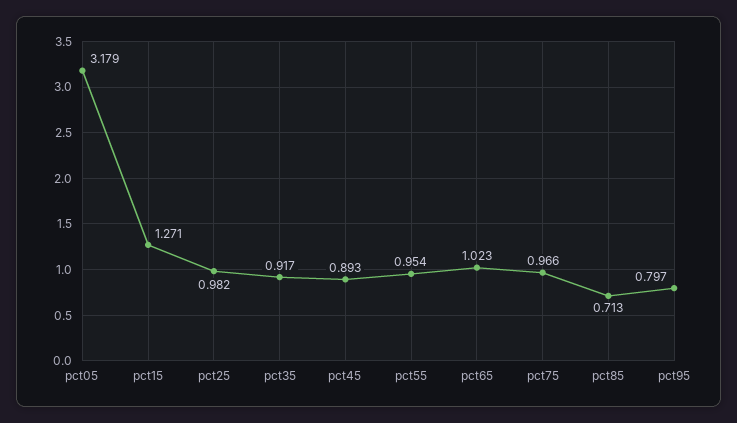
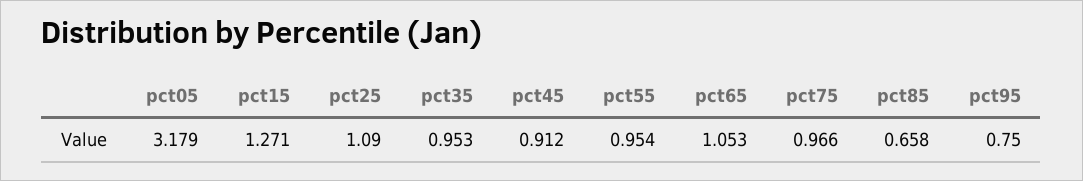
  {
    "pct05": 3.179,
    "pct15": 1.271,
-   "pct25": 0.982,
+   "pct25": 1.09,
-   "pct35": 0.917,
+   "pct35": 0.953,
-   "pct45": 0.893,
+   "pct45": 0.912,
    "pct55": 0.954,
-   "pct65": 1.023,
+   "pct65": 1.053,
    "pct75": 0.966,
-   "pct85": 0.713,
+   "pct85": 0.658,
-   "pct95": 0.797
+   "pct95": 0.75
  }

